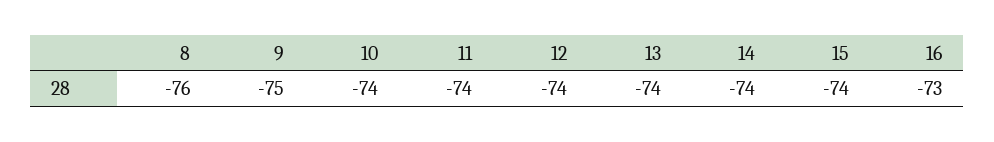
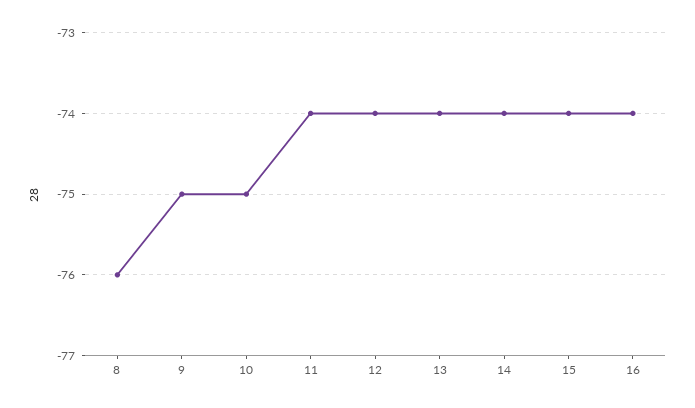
  {
    "8": -76,
    "9": -75,
-   "10": -74,
+   "10": -75,
    "11": -74,
    "12": -74,
    "13": -74,
    "14": -74,
    "15": -74,
-   "16": -73
+   "16": -74
  }

